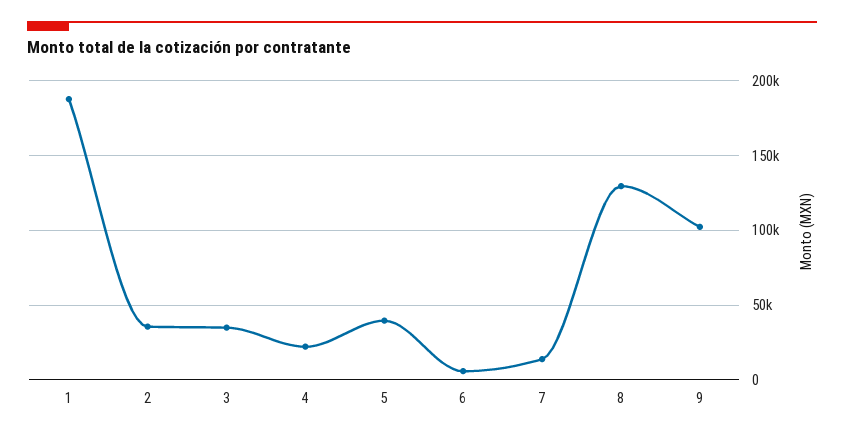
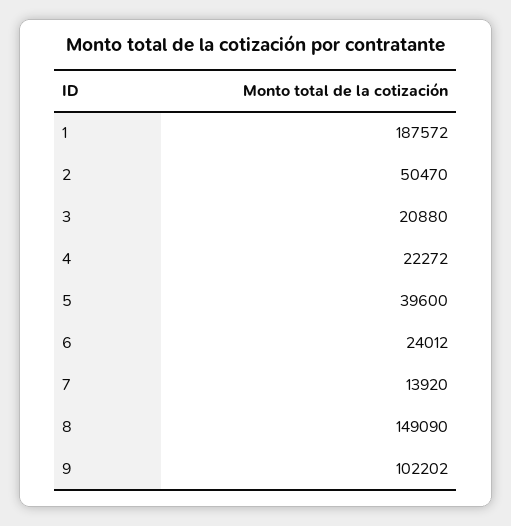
  {
    "1": 187572,
-   "2": 35000,
+   "2": 50470,
-   "3": 35000,
+   "3": 20880,
    "4": 22272,
    "5": 39600,
-   "6": 5000,
+   "6": 24012,
    "7": 13920,
-   "8": 130000,
+   "8": 149090,
    "9": 102202
  }

